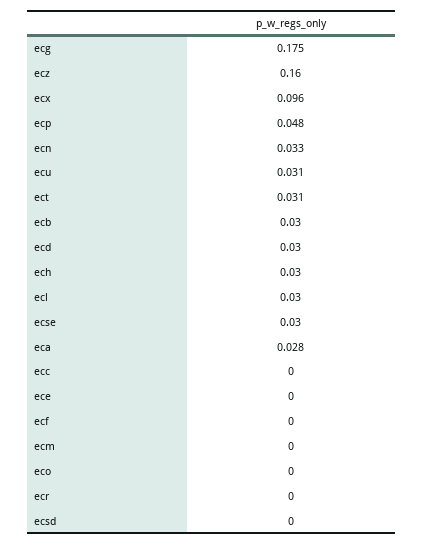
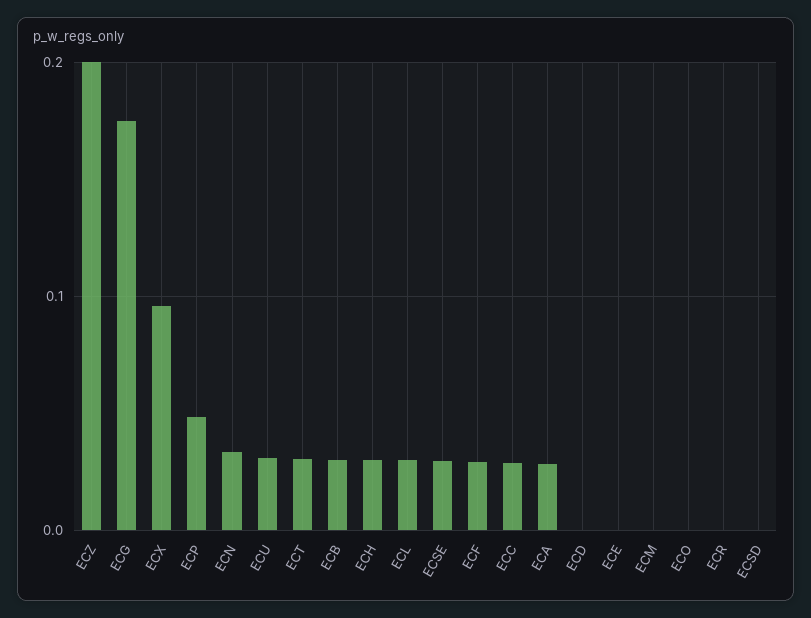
  {
    "ecg": 0.175,
-   "ecz": 0.16,
+   "ecz": 0.2,
    "ecx": 0.096,
    "ecp": 0.048,
    "ecn": 0.033,
    "ecu": 0.031,
    "ect": 0.031,
    "ecb": 0.03,
-   "ecd": 0.03,
+   "ecd": 0,
    "ech": 0.03,
    "ecl": 0.03,
    "ecse": 0.03,
    "eca": 0.028,
-   "ecc": 0,
+   "ecc": 0.03,
    "ece": 0,
-   "ecf": 0,
+   "ecf": 0.03,
    "ecm": 0,
    "eco": 0,
    "ecr": 0,
    "ecsd": 0
  }

